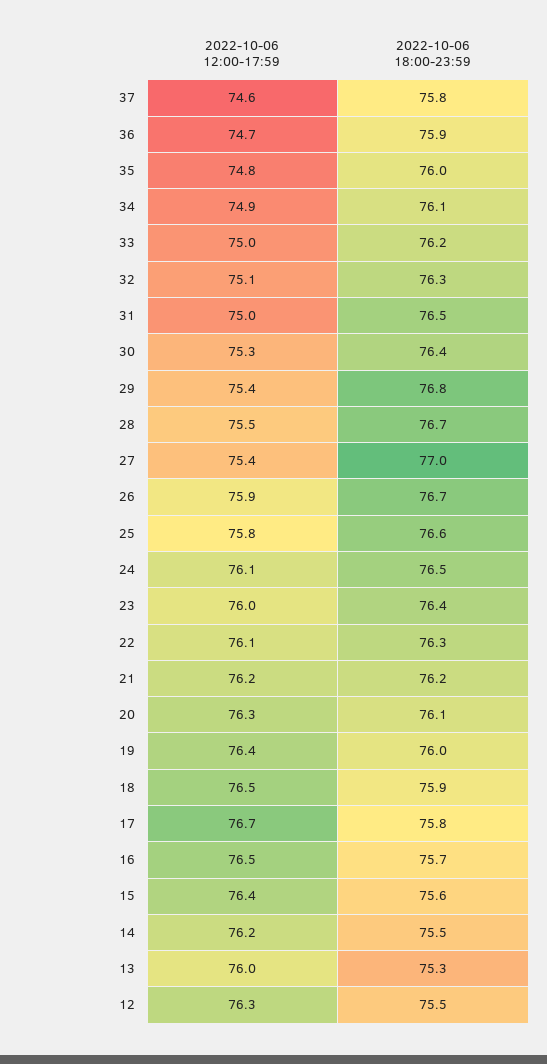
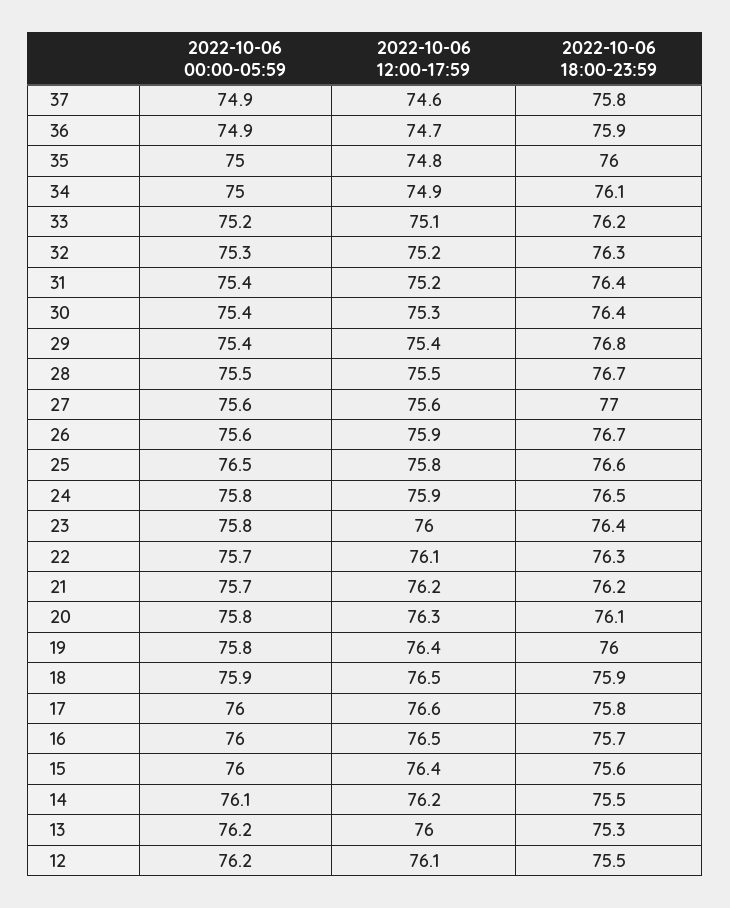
  {
    "2022-10-06 12:00-17:59": {
      "37": 74.6,
      "36": 74.7,
      "35": 74.8,
      "34": 74.9,
-     "33": 75,
+     "33": 75.1,
-     "32": 75.1,
+     "32": 75.2,
-     "31": 75,
+     "31": 75.2,
      "30": 75.3,
      "29": 75.4,
      "28": 75.5,
-     "27": 75.4,
+     "27": 75.6,
      "26": 75.9,
      "25": 75.8,
-     "24": 76.1,
+     "24": 75.9,
      "23": 76,
      "22": 76.1,
      "21": 76.2,
      "20": 76.3,
      "19": 76.4,
      "18": 76.5,
-     "17": 76.7,
+     "17": 76.6,
      "16": 76.5,
      "15": 76.4,
      "14": 76.2,
      "13": 76,
-     "12": 76.3
+     "12": 76.1
    },
    "2022-10-06 18:00-23:59": {
      "37": 75.8,
      "36": 75.9,
      "35": 76,
      "34": 76.1,
      "33": 76.2,
      "32": 76.3,
-     "31": 76.5,
+     "31": 76.4,
      "30": 76.4,
      "29": 76.8,
      "28": 76.7,
      "27": 77,
      "26": 76.7,
      "25": 76.6,
      "24": 76.5,
      "23": 76.4,
      "22": 76.3,
      "21": 76.2,
      "20": 76.1,
      "19": 76,
      "18": 75.9,
      "17": 75.8,
      "16": 75.7,
      "15": 75.6,
      "14": 75.5,
      "13": 75.3,
      "12": 75.5
-   }
+   },
+   "2022-10-06 00:00-05:59": {
+     "37": 74.9,
+     "36": 74.9,
+     "35": 75,
+     "34": 75,
+     "33": 75.2,
+     "32": 75.3,
+     "31": 75.4,
+     "30": 75.4,
+     "29": 75.4,
+     "28": 75.5,
+     "27": 75.6,
+     "26": 75.6,
+     "25": 76.5,
+     "24": 75.8,
+     "23": 75.8,
+     "22": 75.7,
+     "21": 75.7,
+     "20": 75.8,
+     "19": 75.8,
+     "18": 75.9,
+     "17": 76,
+     "16": 76,
+     "15": 76,
+     "14": 76.1,
+     "13": 76.2,
+     "12": 76.2
+   }
  }

